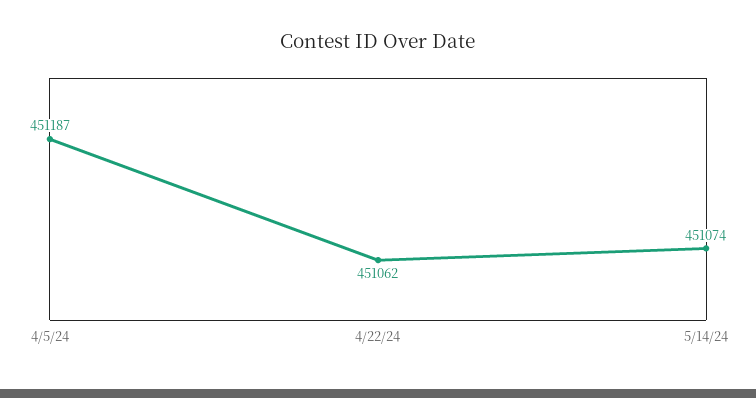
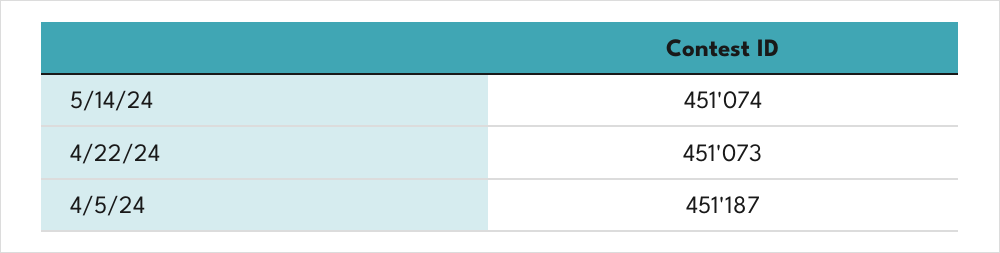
  {
    "4/5/24": 451187,
-   "4/22/24": 451062,
+   "4/22/24": 451073,
    "5/14/24": 451074
  }

